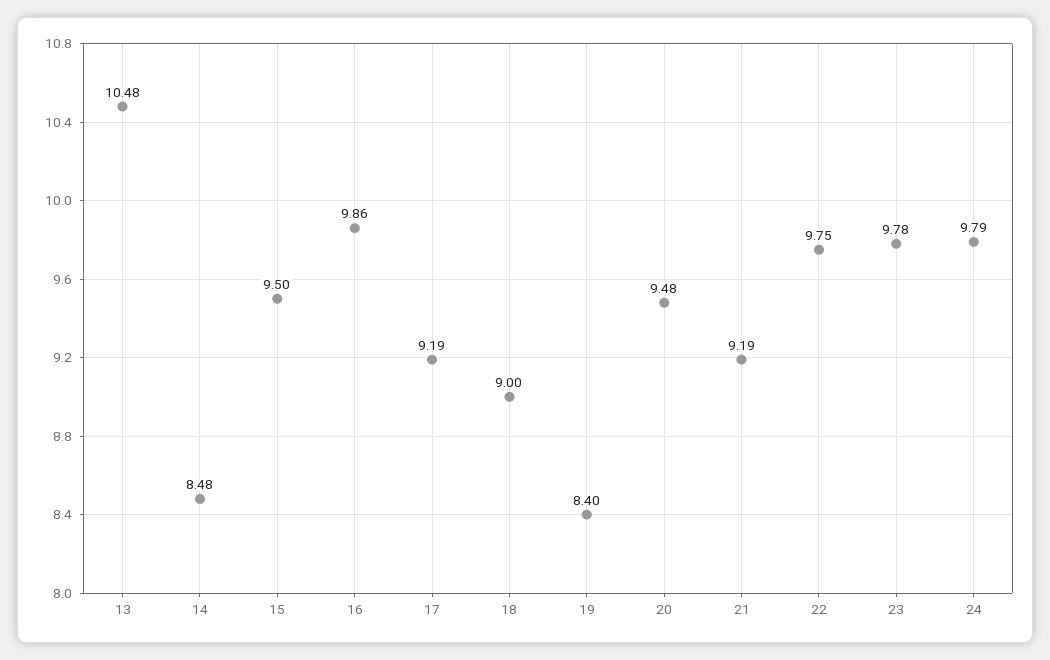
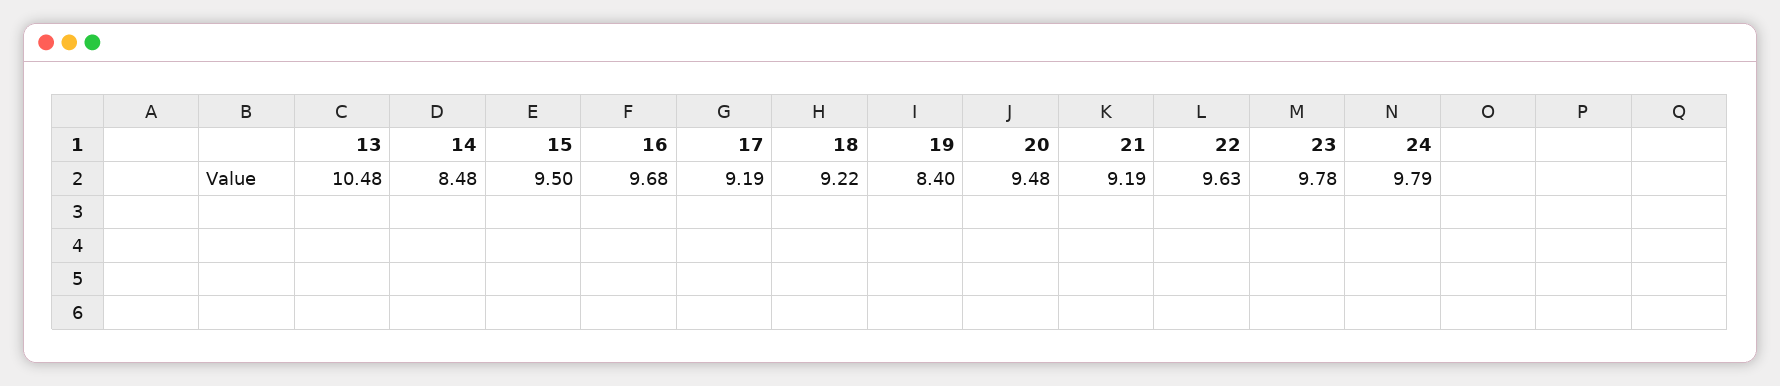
  {
    "13": 10.48,
    "14": 8.48,
    "15": 9.5,
-   "16": 9.86,
+   "16": 9.68,
    "17": 9.19,
-   "18": 9,
+   "18": 9.22,
    "19": 8.4,
    "20": 9.48,
    "21": 9.19,
-   "22": 9.75,
+   "22": 9.63,
    "23": 9.78,
    "24": 9.79
  }

